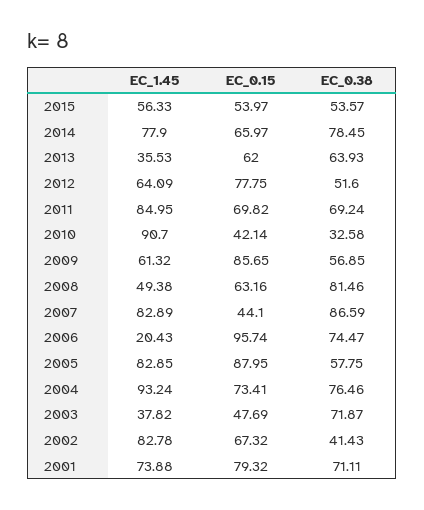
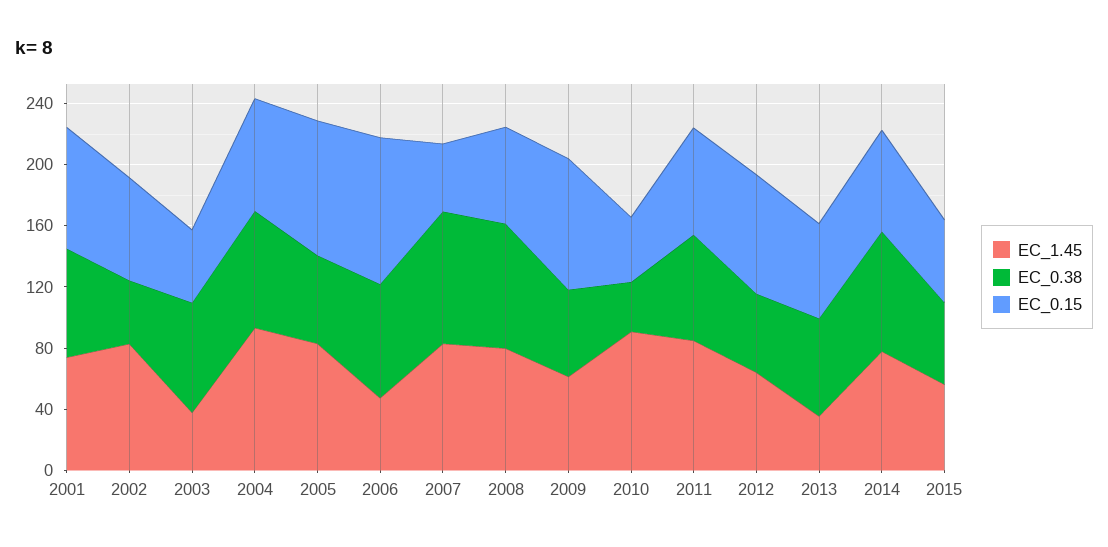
  {
    "EC_1.45": {
      "2015": 56.33,
      "2014": 77.9,
      "2013": 35.53,
      "2012": 64.09,
      "2011": 84.95,
      "2010": 90.7,
      "2009": 61.32,
-     "2008": 49.38,
+     "2008": 80,
      "2007": 82.89,
-     "2006": 20.43,
+     "2006": 50,
      "2005": 82.85,
      "2004": 93.24,
      "2003": 37.82,
      "2002": 82.78,
      "2001": 73.88
    },
    "EC_0.15": {
      "2015": 53.97,
      "2014": 65.97,
      "2013": 62,
      "2012": 77.75,
      "2011": 69.82,
      "2010": 42.14,
      "2009": 85.65,
      "2008": 63.16,
      "2007": 44.1,
      "2006": 95.74,
      "2005": 87.95,
      "2004": 73.41,
      "2003": 47.69,
      "2002": 67.32,
      "2001": 79.32
    },
    "EC_0.38": {
      "2015": 53.57,
      "2014": 78.45,
      "2013": 63.93,
      "2012": 51.6,
      "2011": 69.24,
      "2010": 32.58,
      "2009": 56.85,
      "2008": 81.46,
      "2007": 86.59,
      "2006": 74.47,
      "2005": 57.75,
      "2004": 76.46,
      "2003": 71.87,
      "2002": 41.43,
      "2001": 71.11
    }
  }

